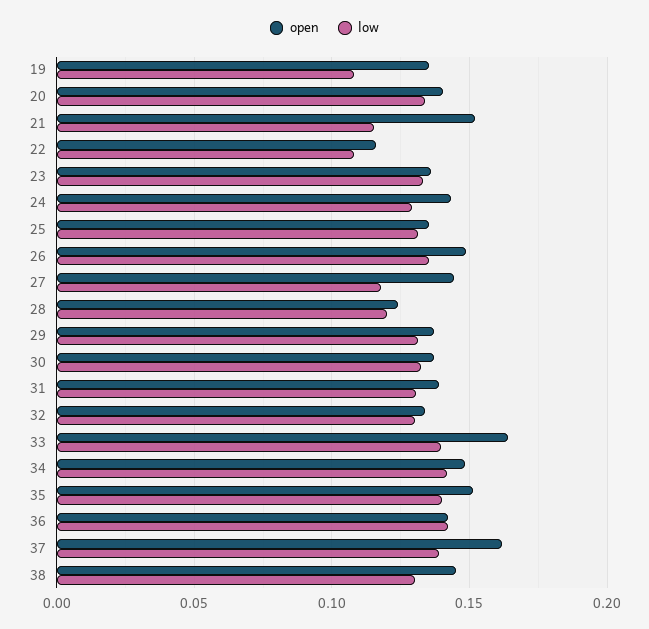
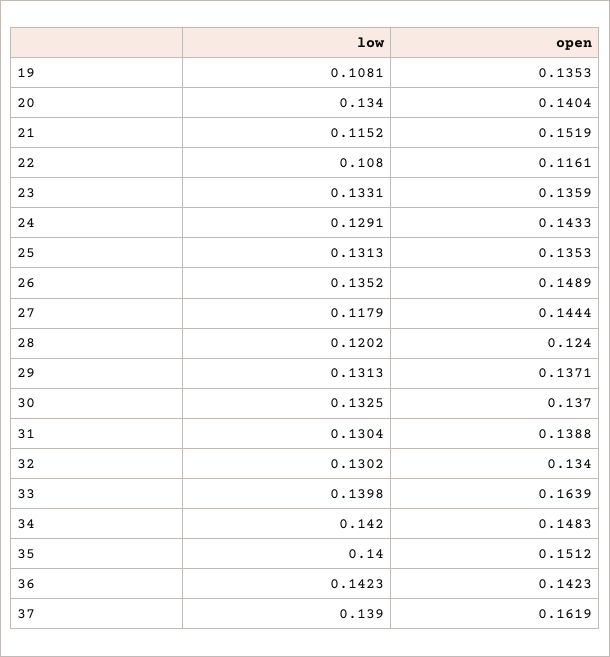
  {
    "open": {
      "19": 0.1353,
      "20": 0.1404,
      "21": 0.1519,
      "22": 0.1161,
      "23": 0.1359,
      "24": 0.1433,
      "25": 0.1353,
      "26": 0.1489,
      "27": 0.1444,
      "28": 0.124,
      "29": 0.1371,
      "30": 0.137,
      "31": 0.1388,
      "32": 0.134,
      "33": 0.1639,
      "34": 0.1483,
      "35": 0.1512,
      "36": 0.1423,
-     "37": 0.1619,
+     "37": 0.1619
-     "38": 0.145
    },
    "low": {
      "19": 0.1081,
      "20": 0.134,
      "21": 0.1152,
      "22": 0.108,
      "23": 0.1331,
      "24": 0.1291,
      "25": 0.1313,
      "26": 0.1352,
      "27": 0.1179,
      "28": 0.1202,
      "29": 0.1313,
      "30": 0.1325,
      "31": 0.1304,
      "32": 0.1302,
      "33": 0.1398,
      "34": 0.142,
      "35": 0.14,
      "36": 0.1423,
-     "37": 0.139,
+     "37": 0.139
-     "38": 0.13
    }
  }

